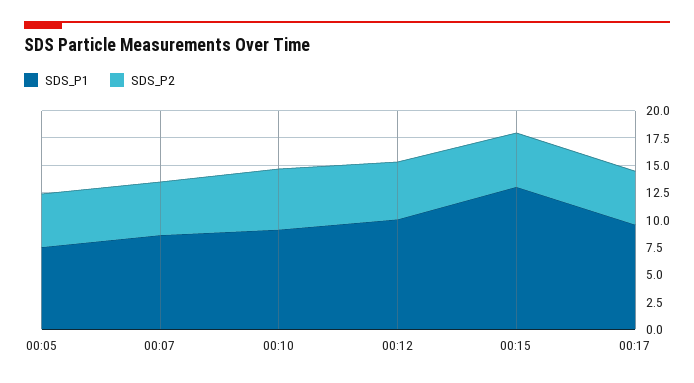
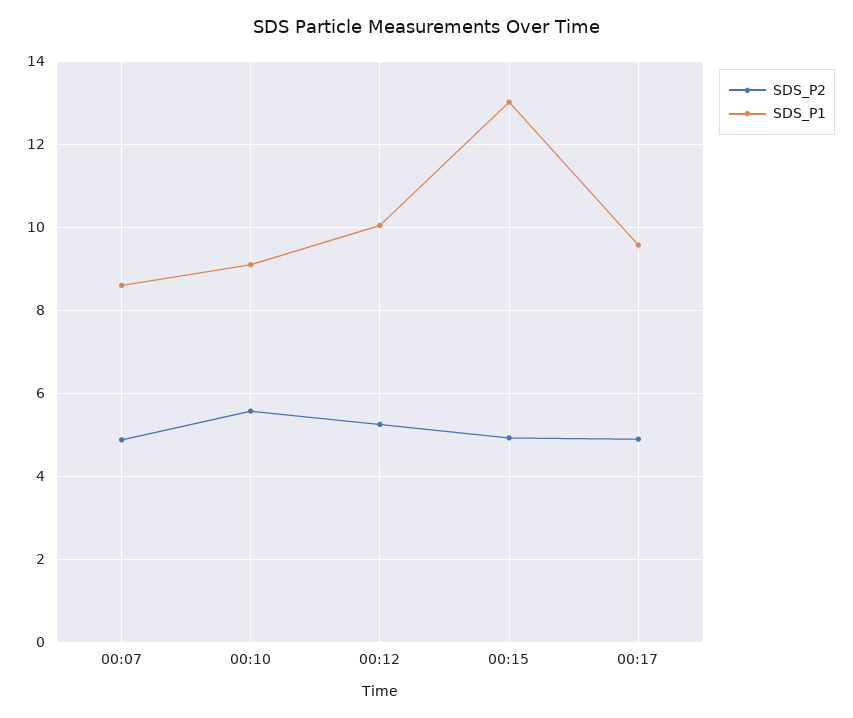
  {
    "SDS_P1": {
-     "00:05": 7.5,
      "00:07": 8.6,
      "00:10": 9.2,
      "00:12": 10,
      "00:15": 13,
      "00:17": 9.6
    },
    "SDS_P2": {
-     "00:05": 5,
      "00:07": 4.8,
      "00:10": 5.6,
      "00:12": 5.2,
      "00:15": 5,
      "00:17": 5
    }
  }

